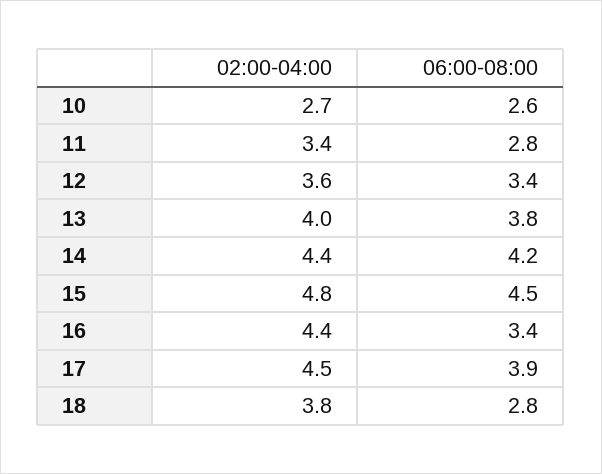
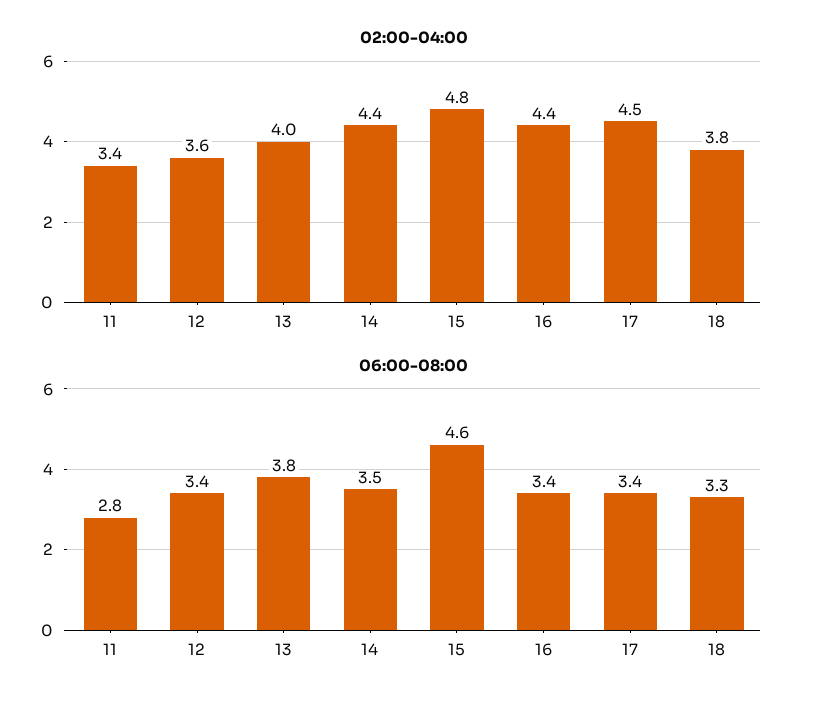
  {
    "02:00-04:00": {
-     "10": 2.7,
      "11": 3.4,
      "12": 3.6,
      "13": 4,
      "14": 4.4,
      "15": 4.8,
      "16": 4.4,
      "17": 4.5,
      "18": 3.8
    },
    "06:00-08:00": {
-     "10": 2.6,
      "11": 2.8,
      "12": 3.4,
      "13": 3.8,
-     "14": 4.2,
+     "14": 3.5,
-     "15": 4.5,
+     "15": 4.6,
      "16": 3.4,
-     "17": 3.9,
+     "17": 3.4,
-     "18": 2.8
+     "18": 3.3
    }
  }

